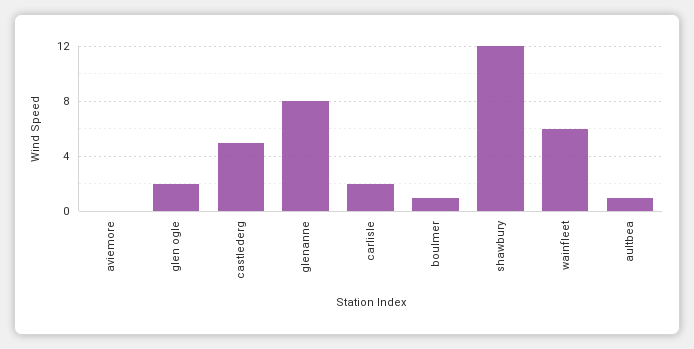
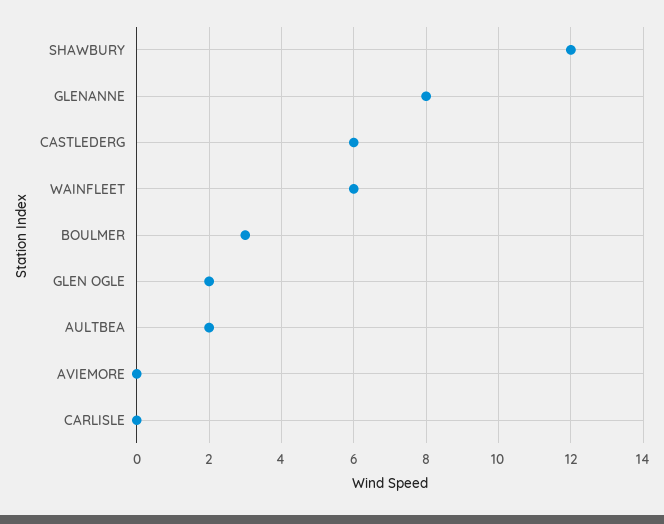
  {
    "aviemore": 0,
    "glen ogle": 2,
-   "castlederg": 5,
+   "castlederg": 6,
    "glenanne": 8,
-   "carlisle": 2,
+   "carlisle": 0,
-   "boulmer": 1,
+   "boulmer": 3,
    "shawbury": 12,
    "wainfleet": 6,
-   "aultbea": 1
+   "aultbea": 2
  }

